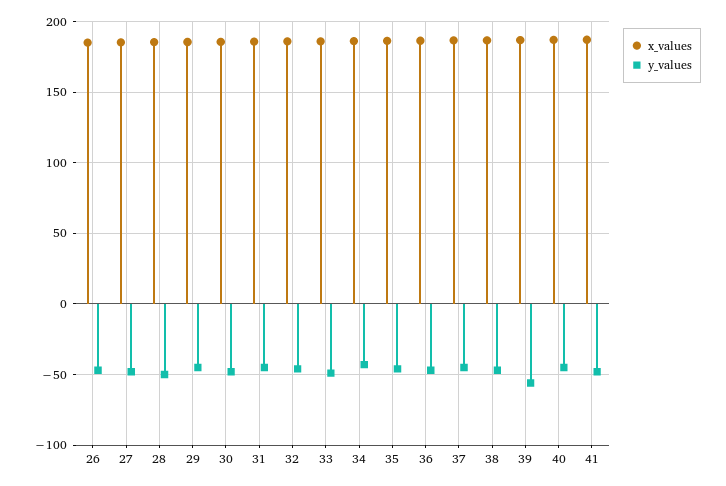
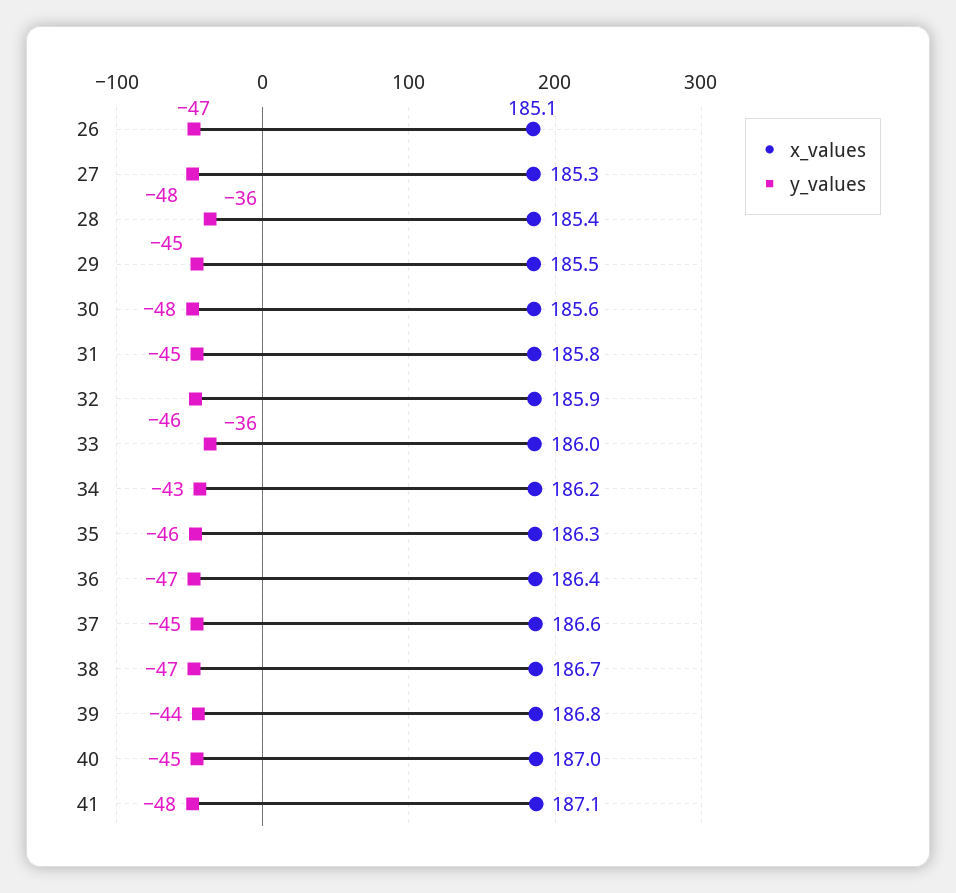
  {
    "x_values": {
      "26": 185.1,
      "27": 185.3,
      "28": 185.4,
      "29": 185.5,
      "30": 185.6,
      "31": 185.8,
      "32": 185.9,
      "33": 186,
      "34": 186.2,
      "35": 186.3,
      "36": 186.4,
      "37": 186.6,
      "38": 186.7,
      "39": 186.8,
      "40": 187,
      "41": 187.1
    },
    "y_values": {
      "26": -47,
      "27": -48,
-     "28": -50,
+     "28": -36,
      "29": -45,
      "30": -48,
      "31": -45,
      "32": -46,
-     "33": -50,
+     "33": -36,
      "34": -43,
      "35": -46,
      "36": -47,
      "37": -45,
      "38": -47,
-     "39": -55,
+     "39": -44,
      "40": -45,
      "41": -48
    }
  }

